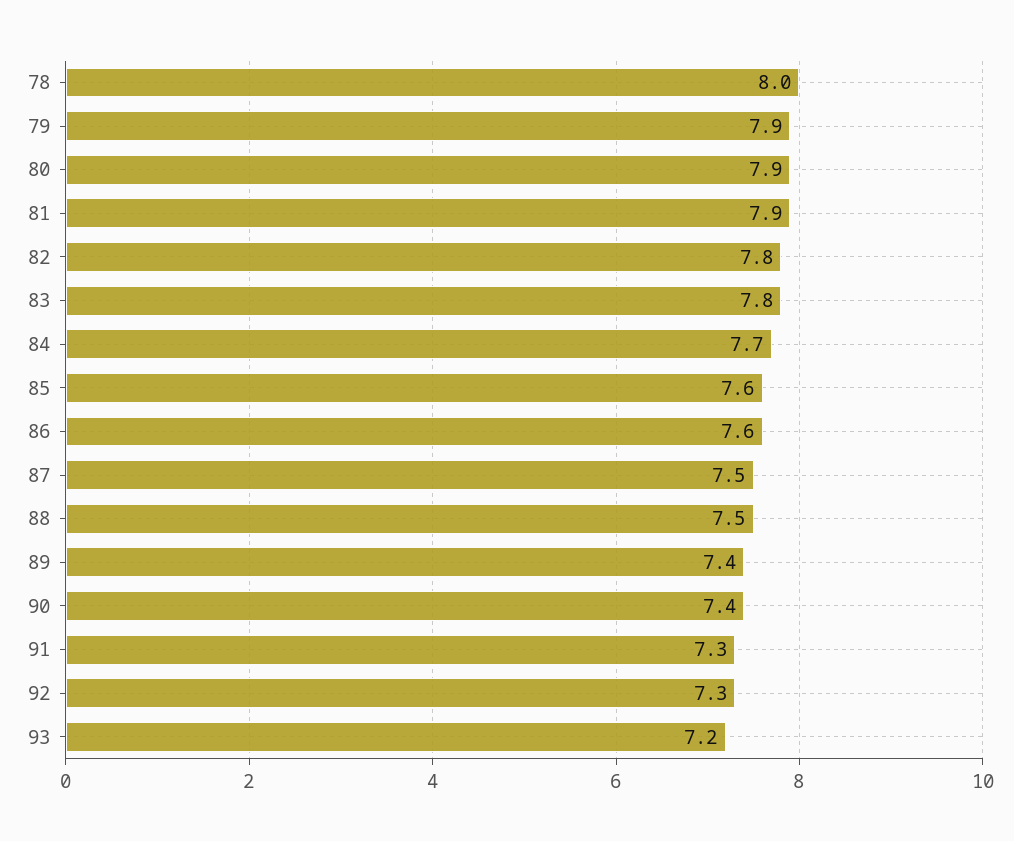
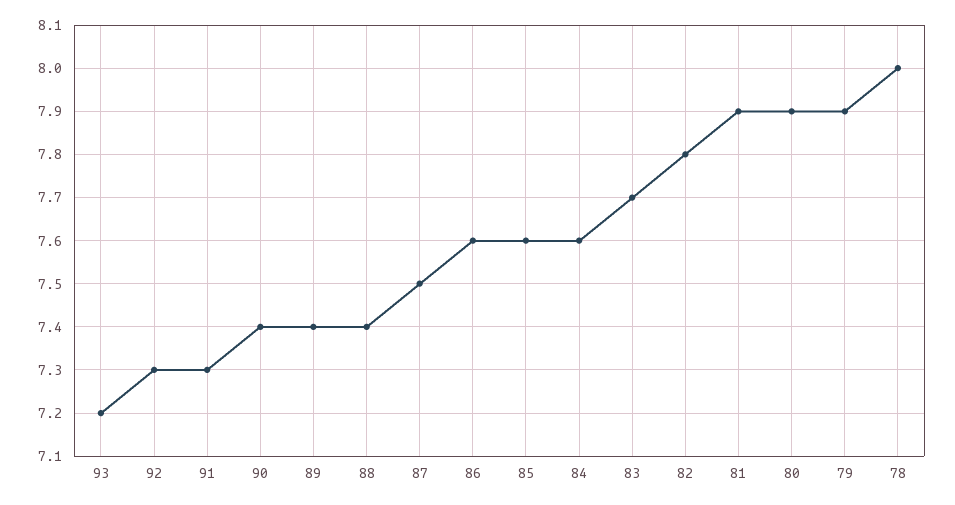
  {
    "78": 8,
    "79": 7.9,
    "80": 7.9,
    "81": 7.9,
    "82": 7.8,
-   "83": 7.8,
+   "83": 7.7,
-   "84": 7.7,
+   "84": 7.6,
    "85": 7.6,
    "86": 7.6,
    "87": 7.5,
-   "88": 7.5,
+   "88": 7.4,
    "89": 7.4,
    "90": 7.4,
    "91": 7.3,
    "92": 7.3,
    "93": 7.2
  }

